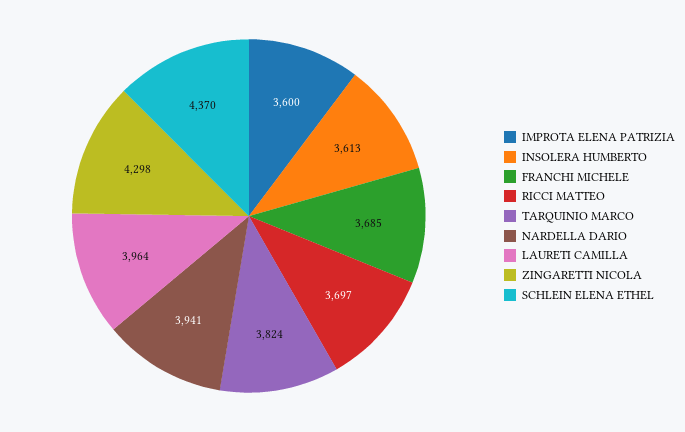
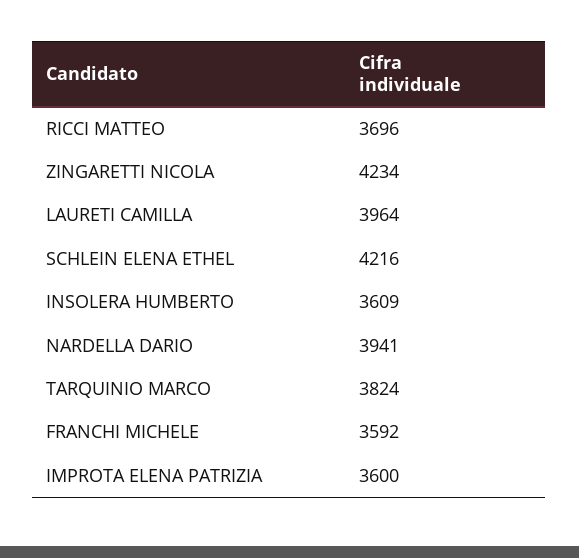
  {
    "IMPROTA ELENA PATRIZIA": 3600,
-   "INSOLERA HUMBERTO": 3613,
+   "INSOLERA HUMBERTO": 3609,
-   "FRANCHI MICHELE": 3685,
+   "FRANCHI MICHELE": 3592,
-   "RICCI MATTEO": 3697,
+   "RICCI MATTEO": 3696,
    "TARQUINIO MARCO": 3824,
    "NARDELLA DARIO": 3941,
    "LAURETI CAMILLA": 3964,
-   "ZINGARETTI NICOLA": 4298,
+   "ZINGARETTI NICOLA": 4234,
-   "SCHLEIN ELENA ETHEL": 4370
+   "SCHLEIN ELENA ETHEL": 4216
  }

